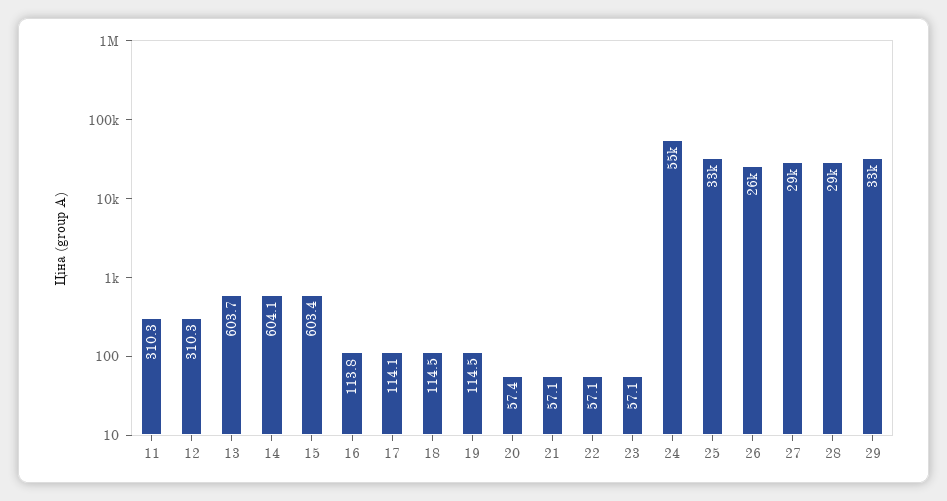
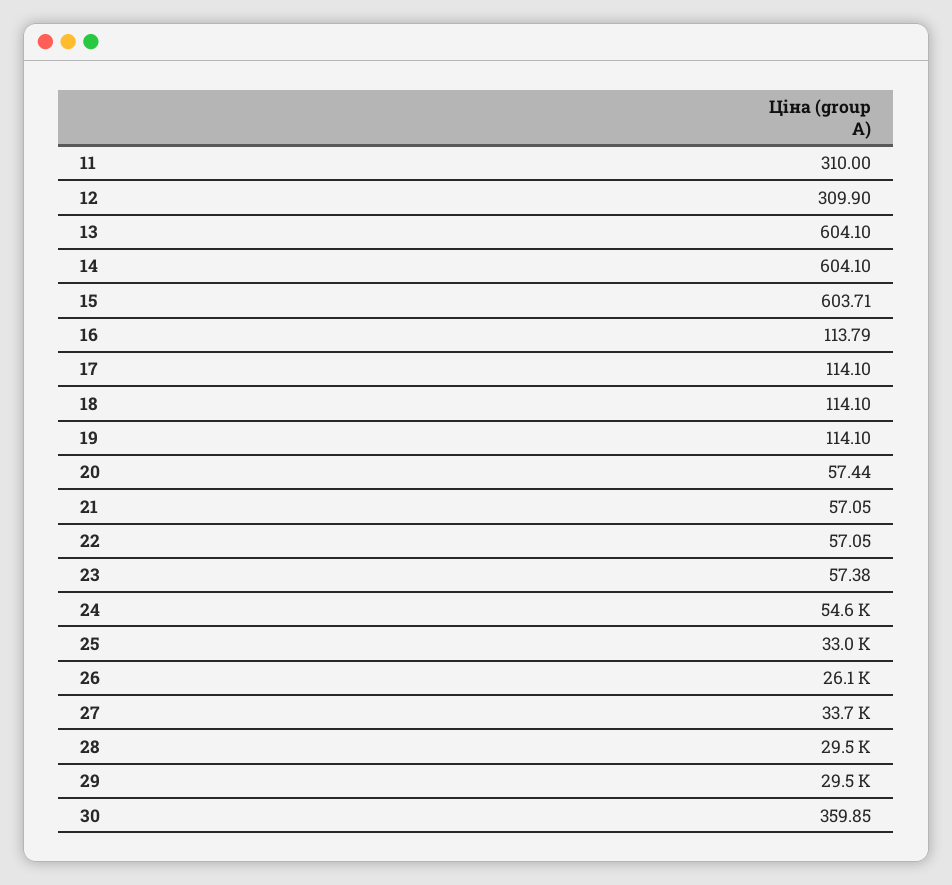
  {
-   "11": 310.3,
+   "11": 310,
-   "12": 310.3,
+   "12": 309.9,
-   "13": 603.7,
+   "13": 604.1,
    "14": 604.1,
-   "15": 603.4,
+   "15": 603.71,
    "16": 113.79,
    "17": 114.1,
-   "18": 114.5,
+   "18": 114.1,
-   "19": 114.5,
+   "19": 114.1,
    "20": 57.44,
    "21": 57.05,
    "22": 57.05,
-   "23": 57.1,
+   "23": 57.38,
    "24": 54600,
    "25": 33000,
    "26": 26100,
-   "27": 29000,
+   "27": 33700,
    "28": 29500,
-   "29": 33000
+   "29": 29500,
+   "30": 359.85
  }

